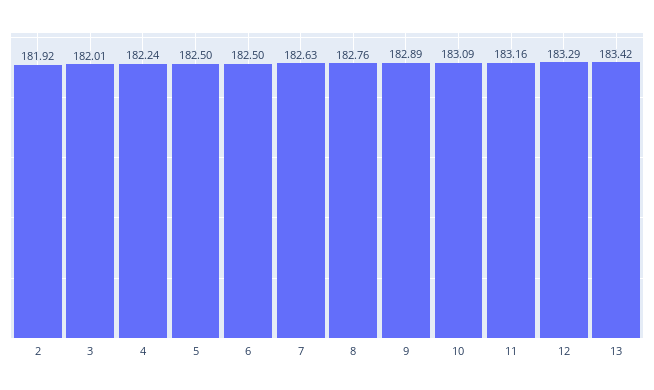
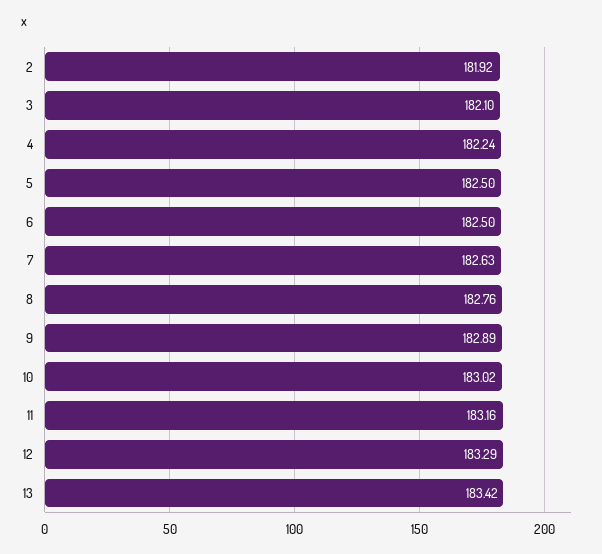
  {
    "2": 181.92,
-   "3": 182.01,
+   "3": 182.1,
    "4": 182.24,
    "5": 182.5,
    "6": 182.5,
    "7": 182.63,
    "8": 182.76,
    "9": 182.89,
-   "10": 183.09,
+   "10": 183.02,
    "11": 183.16,
    "12": 183.29,
    "13": 183.42
  }

